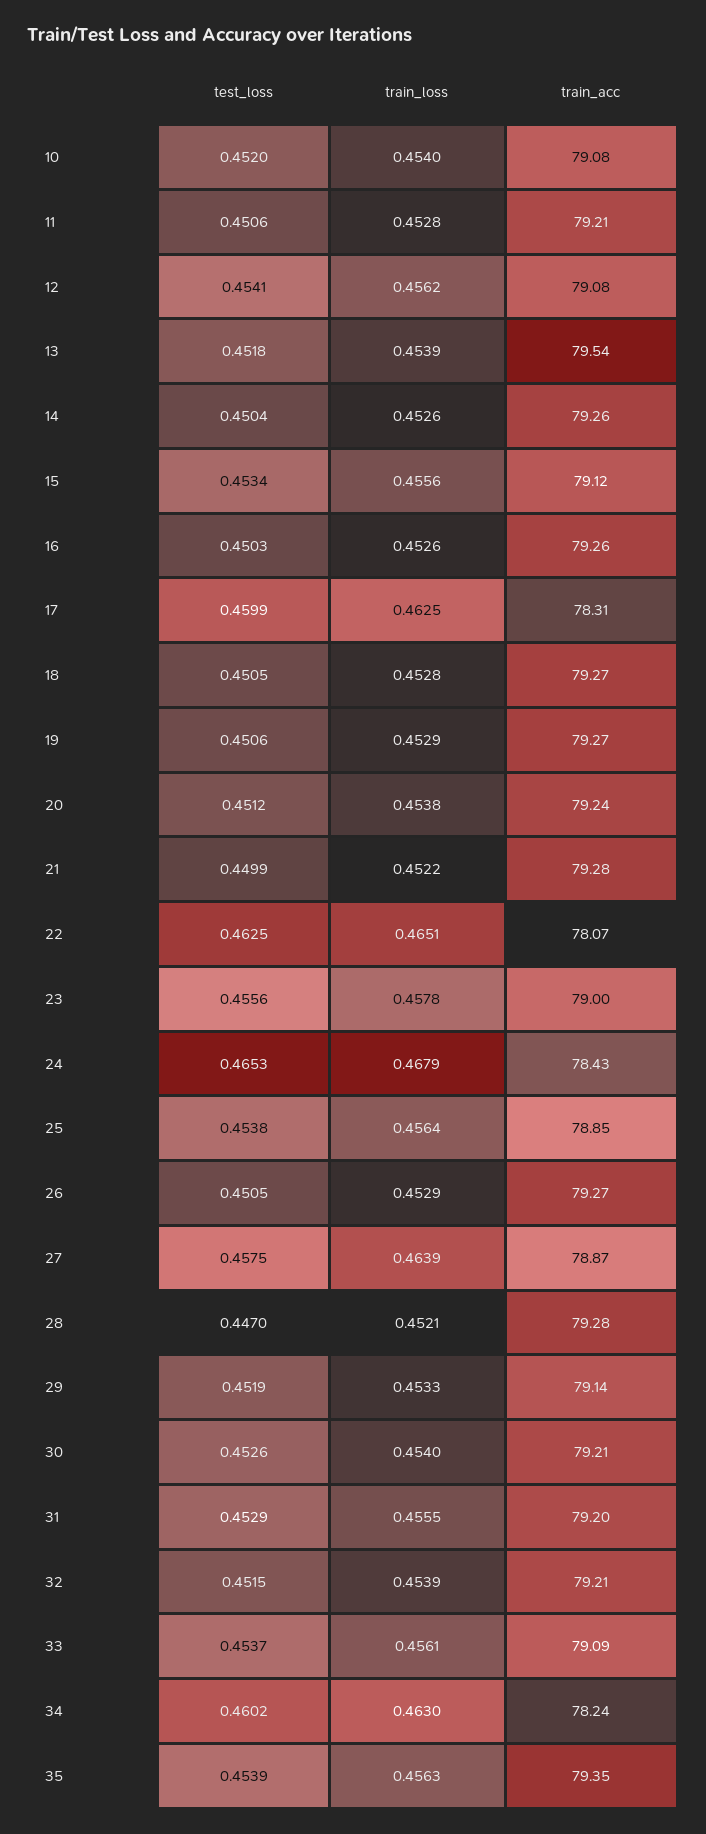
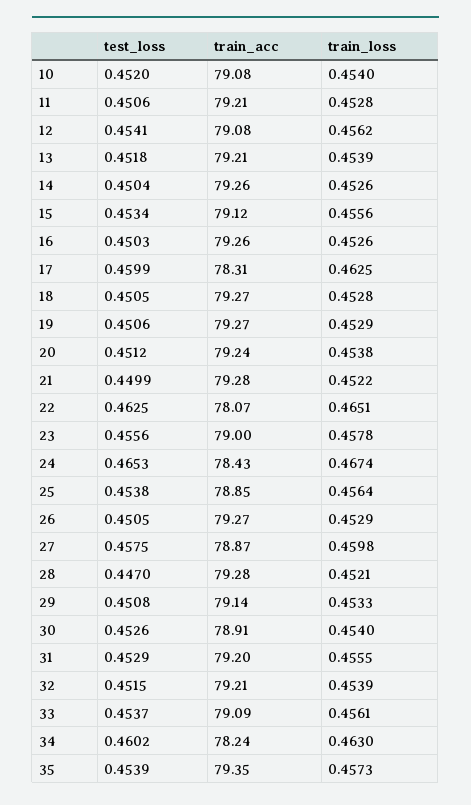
  {
    "test_loss": {
      "10": 0.452,
      "11": 0.4506,
      "12": 0.4541,
      "13": 0.4518,
      "14": 0.4504,
      "15": 0.4534,
      "16": 0.4503,
      "17": 0.4599,
      "18": 0.4505,
      "19": 0.4506,
      "20": 0.4512,
      "21": 0.4499,
      "22": 0.4625,
      "23": 0.4556,
      "24": 0.4653,
      "25": 0.4538,
      "26": 0.4505,
      "27": 0.4575,
      "28": 0.447,
-     "29": 0.4519,
+     "29": 0.4508,
      "30": 0.4526,
      "31": 0.4529,
      "32": 0.4515,
      "33": 0.4537,
      "34": 0.4602,
      "35": 0.4539
    },
    "train_loss": {
      "10": 0.454,
      "11": 0.4528,
      "12": 0.4562,
      "13": 0.4539,
      "14": 0.4526,
      "15": 0.4556,
      "16": 0.4526,
      "17": 0.4625,
      "18": 0.4528,
      "19": 0.4529,
      "20": 0.4538,
      "21": 0.4522,
      "22": 0.4651,
      "23": 0.4578,
-     "24": 0.4679,
+     "24": 0.4674,
      "25": 0.4564,
      "26": 0.4529,
-     "27": 0.4639,
+     "27": 0.4598,
      "28": 0.4521,
      "29": 0.4533,
      "30": 0.454,
      "31": 0.4555,
      "32": 0.4539,
      "33": 0.4561,
      "34": 0.463,
-     "35": 0.4563
+     "35": 0.4573
    },
    "train_acc": {
      "10": 79.08,
      "11": 79.21,
      "12": 79.08,
-     "13": 79.54,
+     "13": 79.21,
      "14": 79.26,
      "15": 79.12,
      "16": 79.26,
      "17": 78.31,
      "18": 79.27,
      "19": 79.27,
      "20": 79.24,
      "21": 79.28,
      "22": 78.07,
      "23": 79,
      "24": 78.43,
      "25": 78.85,
      "26": 79.27,
      "27": 78.87,
      "28": 79.28,
      "29": 79.14,
-     "30": 79.21,
+     "30": 78.91,
      "31": 79.2,
      "32": 79.21,
      "33": 79.09,
      "34": 78.24,
      "35": 79.35
    }
  }

